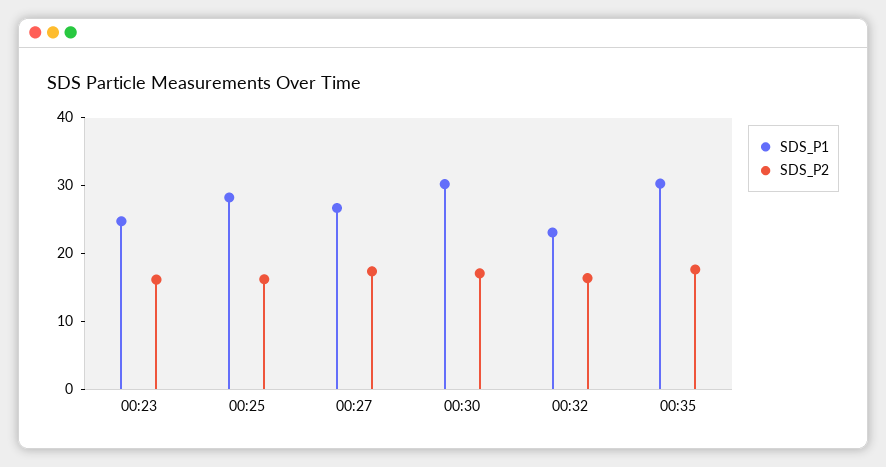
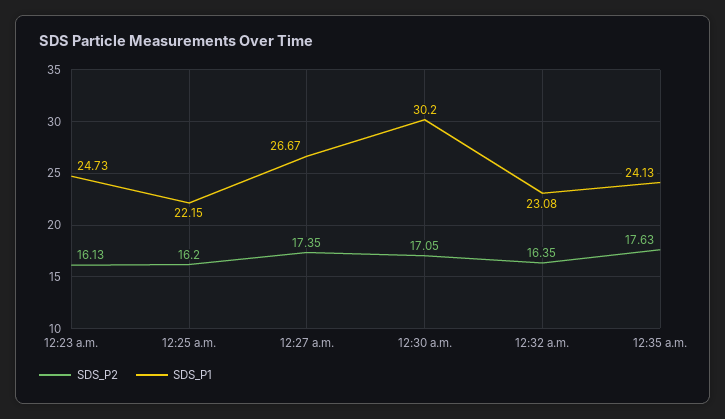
  {
    "SDS_P1": {
      "00:23": 24.73,
-     "00:25": 28,
+     "00:25": 22.15,
      "00:27": 26.67,
      "00:30": 30.2,
      "00:32": 23.08,
-     "00:35": 30
+     "00:35": 24.13
    },
    "SDS_P2": {
      "00:23": 16.13,
      "00:25": 16.2,
      "00:27": 17.35,
      "00:30": 17.05,
      "00:32": 16.35,
      "00:35": 17.63
    }
  }

